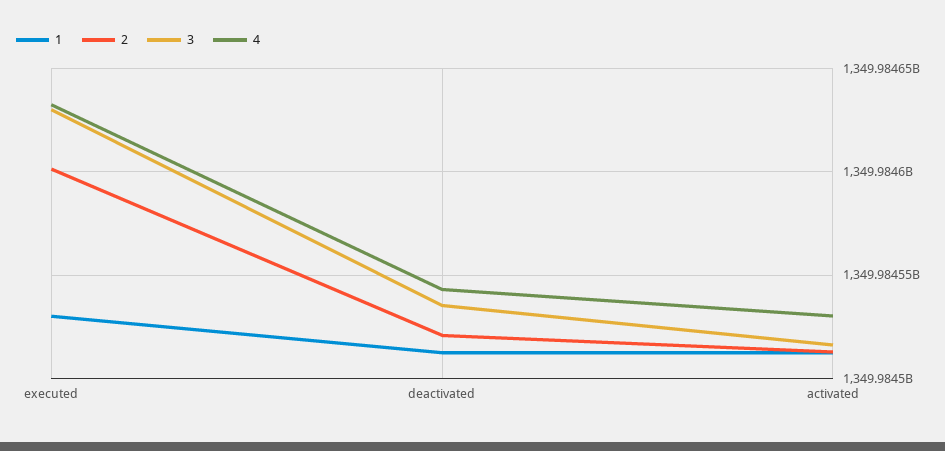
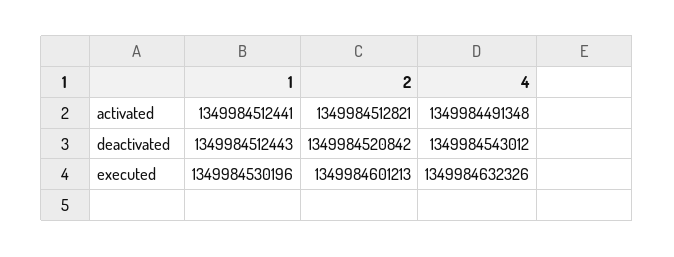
  {
    "1": {
      "executed": 1349984530196,
      "deactivated": 1349984512443,
      "activated": 1349984512441
    },
    "2": {
      "executed": 1349984601213,
      "deactivated": 1349984520842,
      "activated": 1349984512821
    },
-   "3": {
-     "executed": 1349984630000,
-     "deactivated": 1349984535000,
-     "activated": 1349984515000
-   },
    "4": {
      "executed": 1349984632326,
      "deactivated": 1349984543012,
-     "activated": 1349984530000
+     "activated": 1349984491348
    }
  }

